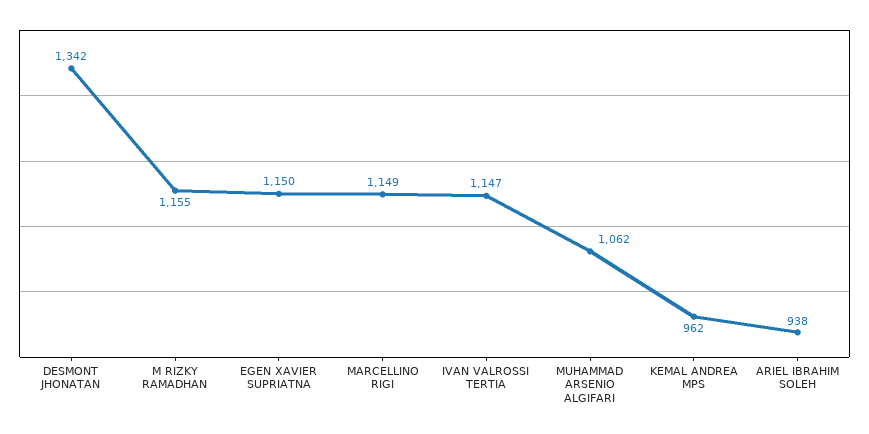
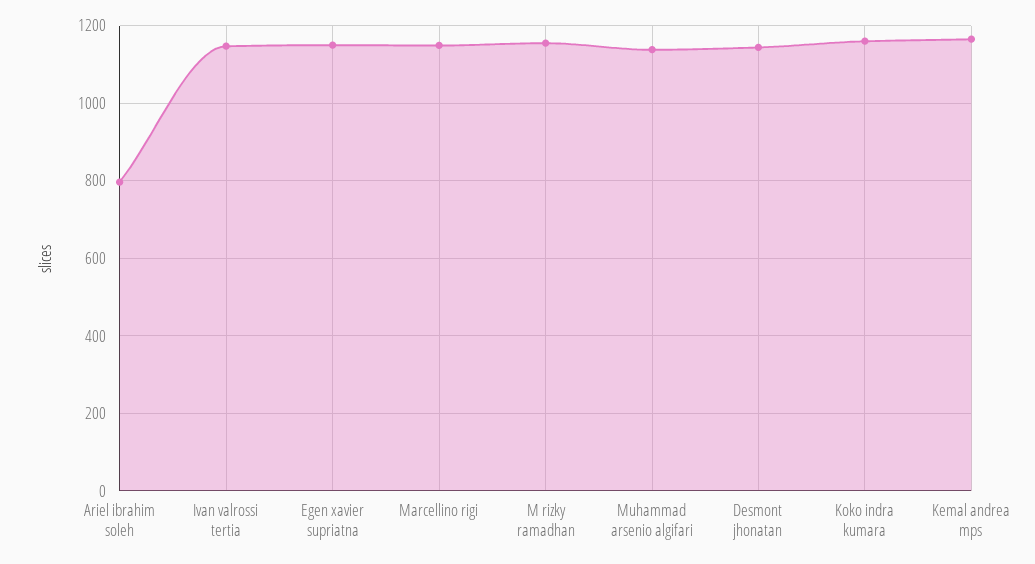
  {
-   "DESMONT JHONATAN": 1342,
+   "DESMONT JHONATAN": 1140,
    "M RIZKY RAMADHAN": 1155,
    "EGEN XAVIER SUPRIATNA": 1150,
    "MARCELLINO RIGI": 1149,
    "IVAN VALROSSI TERTIA": 1147,
-   "MUHAMMAD ARSENIO ALGIFARI": 1062,
+   "MUHAMMAD ARSENIO ALGIFARI": 1140,
-   "KEMAL ANDREA MPS": 962,
+   "KEMAL ANDREA MPS": 1160,
-   "ARIEL IBRAHIM SOLEH": 938
+   "ARIEL IBRAHIM SOLEH": 800,
+   "Koko indra kumara": 1160
  }

